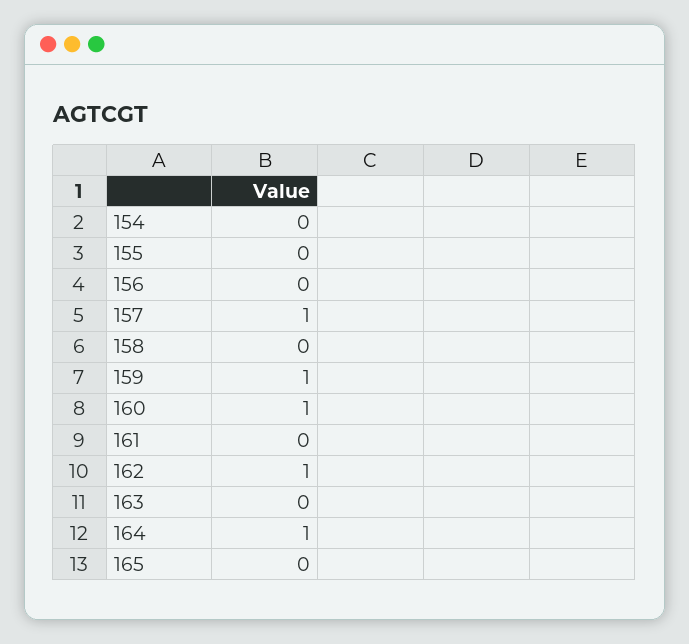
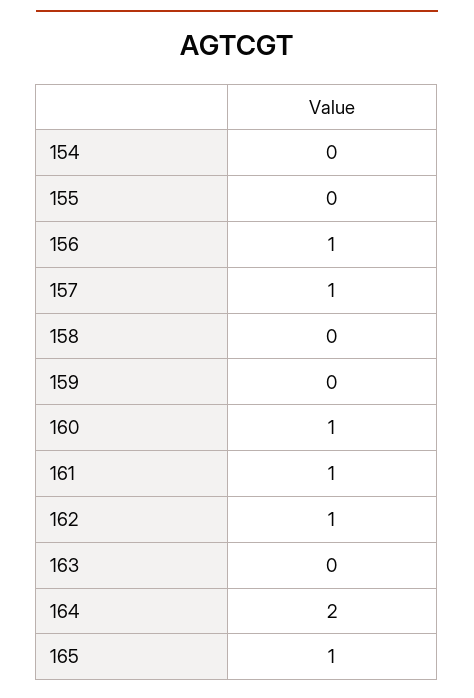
  {
    "154": 0,
    "155": 0,
-   "156": 0,
+   "156": 1,
    "157": 1,
    "158": 0,
-   "159": 1,
+   "159": 0,
    "160": 1,
-   "161": 0,
+   "161": 1,
    "162": 1,
    "163": 0,
-   "164": 1,
+   "164": 2,
-   "165": 0
+   "165": 1
  }

